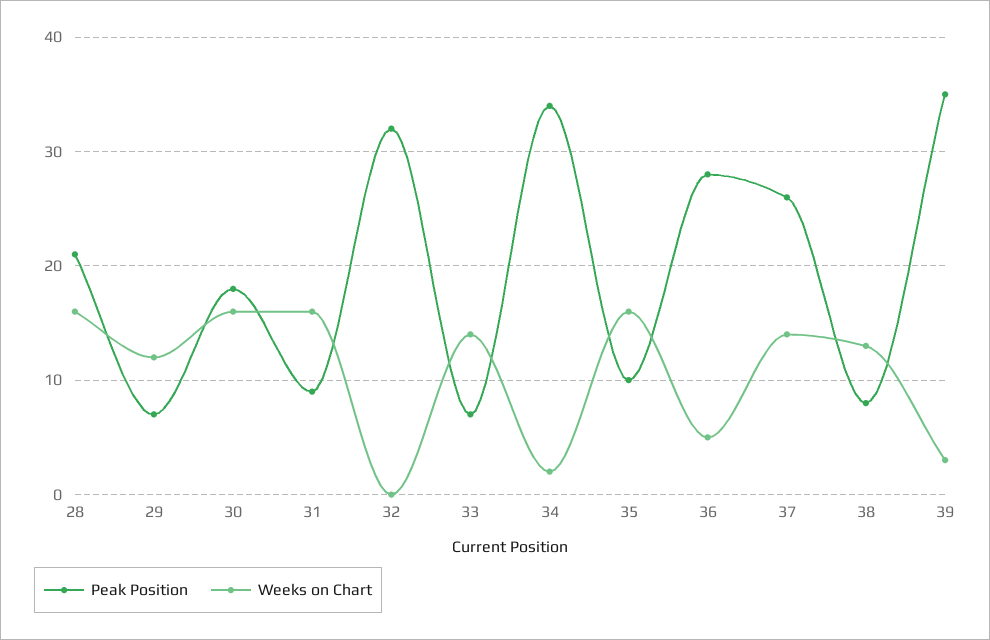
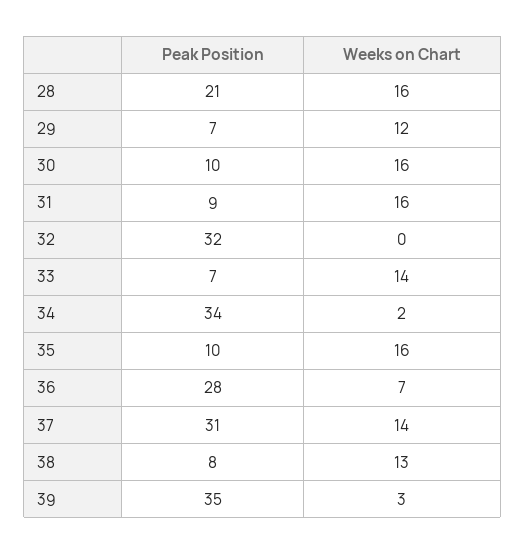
  {
    "Peak Position": {
      "28": 21,
      "29": 7,
-     "30": 18,
+     "30": 10,
      "31": 9,
      "32": 32,
      "33": 7,
      "34": 34,
      "35": 10,
      "36": 28,
-     "37": 26,
+     "37": 31,
      "38": 8,
      "39": 35
    },
    "Weeks on Chart": {
      "28": 16,
      "29": 12,
      "30": 16,
      "31": 16,
      "32": 0,
      "33": 14,
      "34": 2,
      "35": 16,
-     "36": 5,
+     "36": 7,
      "37": 14,
      "38": 13,
      "39": 3
    }
  }

